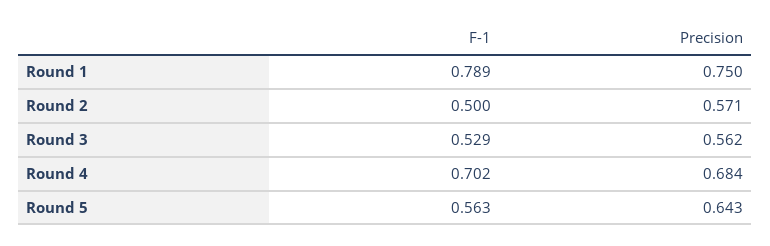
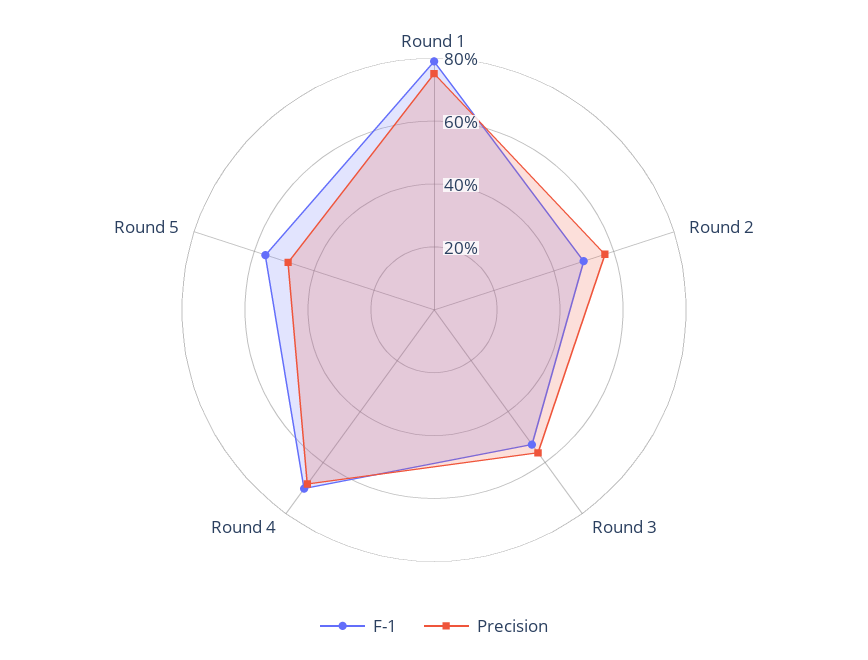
  {
    "F-1": {
      "Round 1": 0.789,
      "Round 2": 0.5,
      "Round 3": 0.529,
      "Round 4": 0.702,
      "Round 5": 0.563
    },
    "Precision": {
      "Round 1": 0.75,
      "Round 2": 0.571,
      "Round 3": 0.562,
      "Round 4": 0.684,
-     "Round 5": 0.643
+     "Round 5": 0.5
    }
  }

